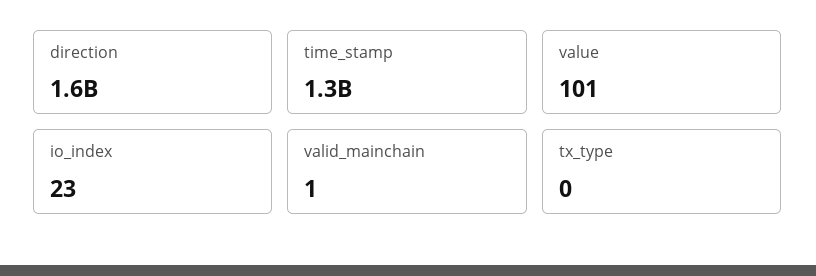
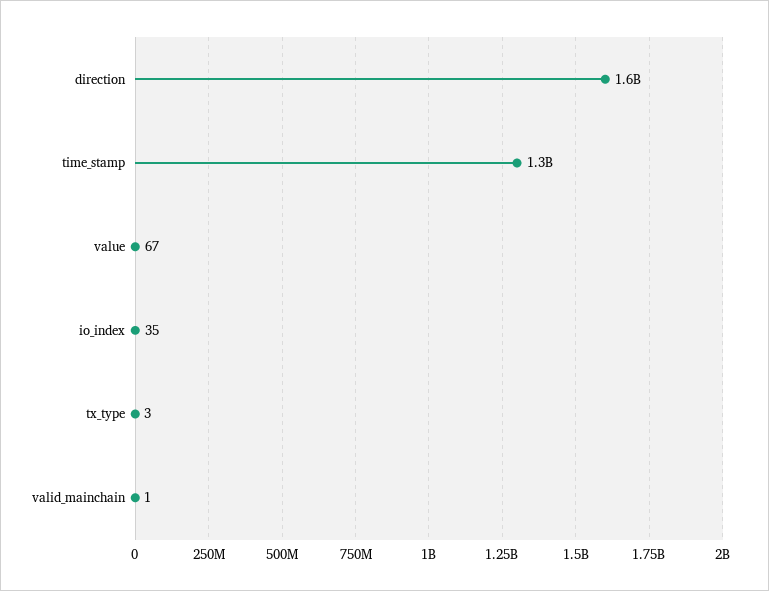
  {
    "direction": 1600000000,
    "time_stamp": 1300000000,
-   "value": 101,
+   "value": 67,
-   "io_index": 23,
+   "io_index": 35,
    "valid_mainchain": 1,
-   "tx_type": 0
+   "tx_type": 3
  }

